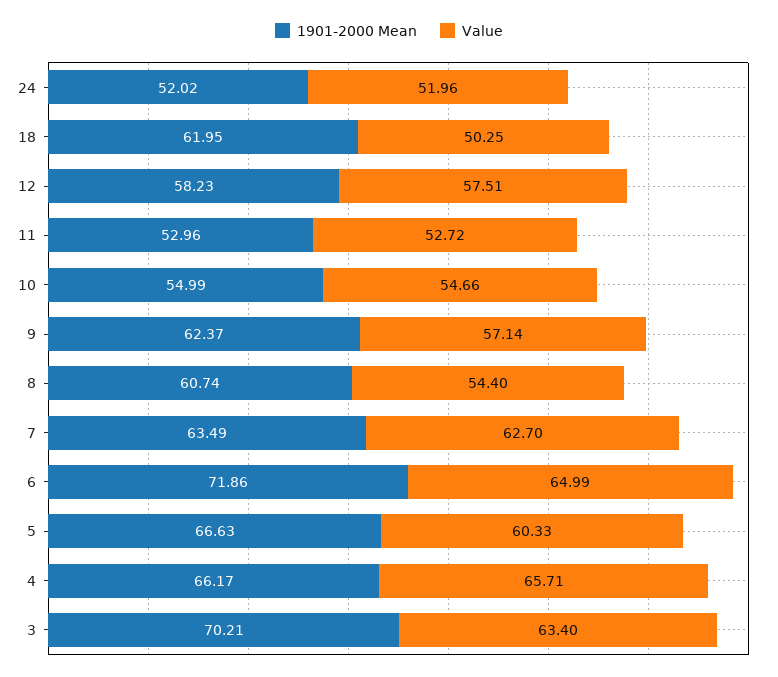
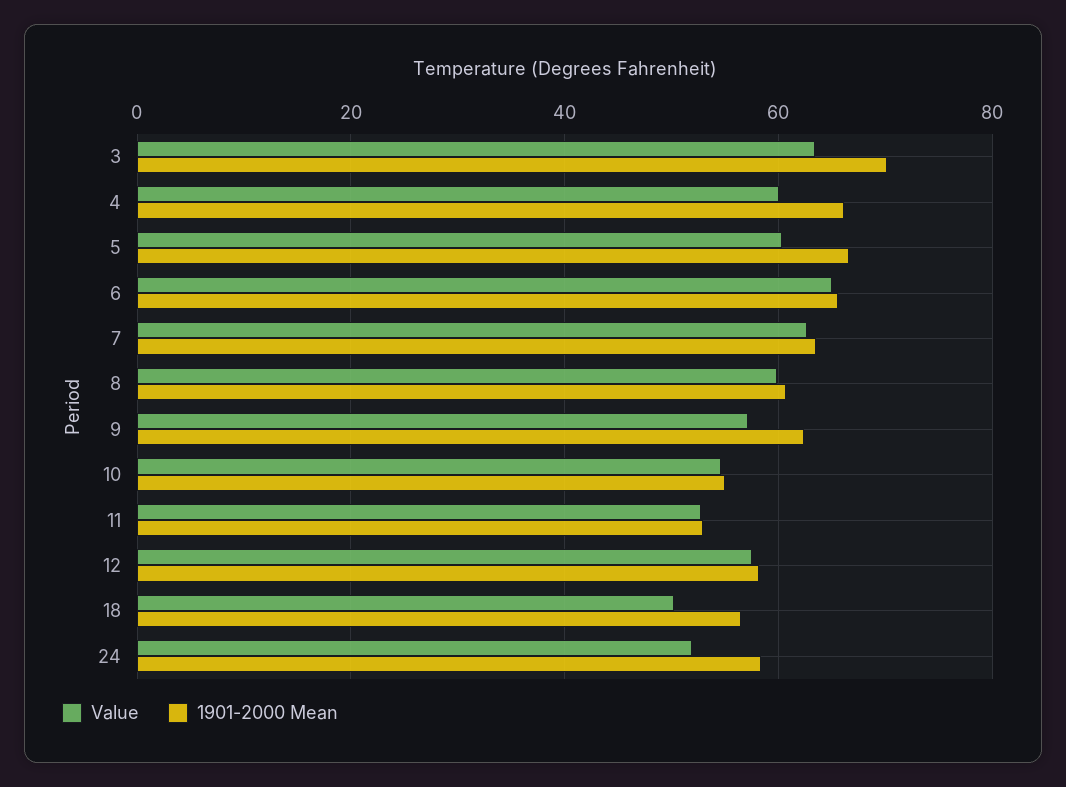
  {
    "1901-2000 Mean": {
-     "24": 52.02,
+     "24": 58,
-     "18": 61.95,
+     "18": 56,
      "12": 58.23,
      "11": 52.96,
      "10": 54.99,
      "9": 62.37,
      "8": 60.74,
      "7": 63.49,
-     "6": 71.86,
+     "6": 66,
      "5": 66.63,
      "4": 66.17,
      "3": 70.21
    },
    "Value": {
      "24": 51.96,
      "18": 50.25,
      "12": 57.51,
      "11": 52.72,
      "10": 54.66,
      "9": 57.14,
-     "8": 54.4,
+     "8": 60,
      "7": 62.7,
      "6": 64.99,
      "5": 60.33,
-     "4": 65.71,
+     "4": 60,
      "3": 63.4
    }
  }

